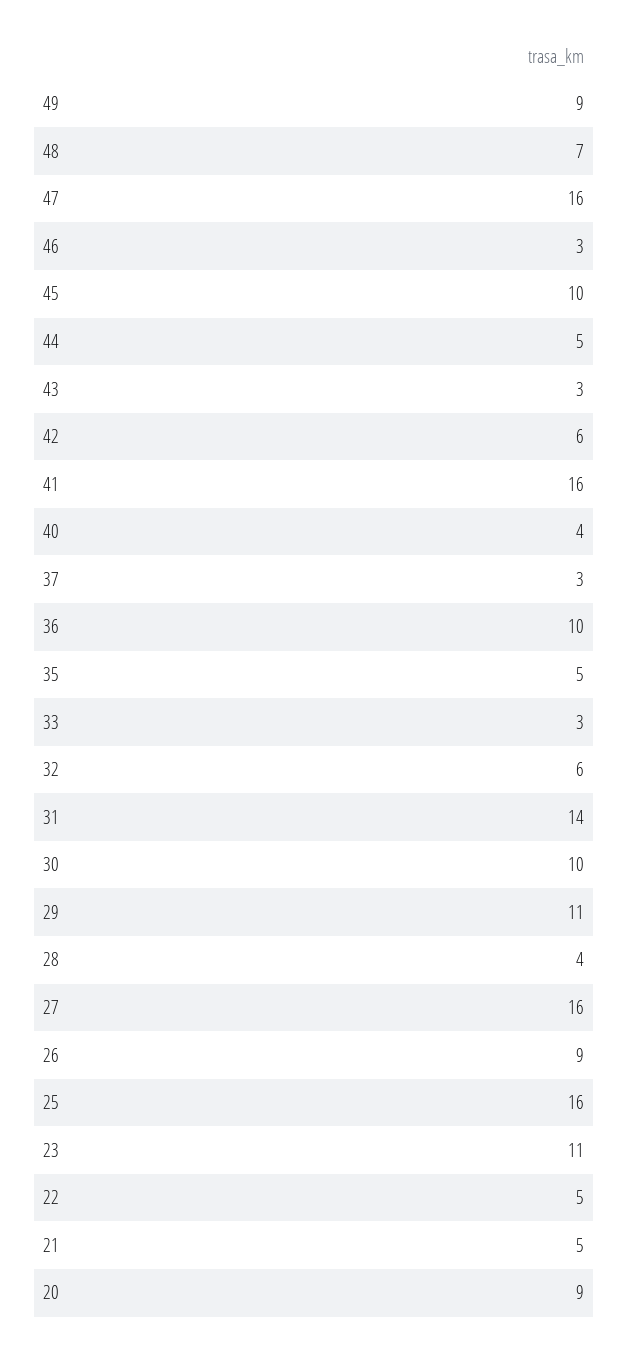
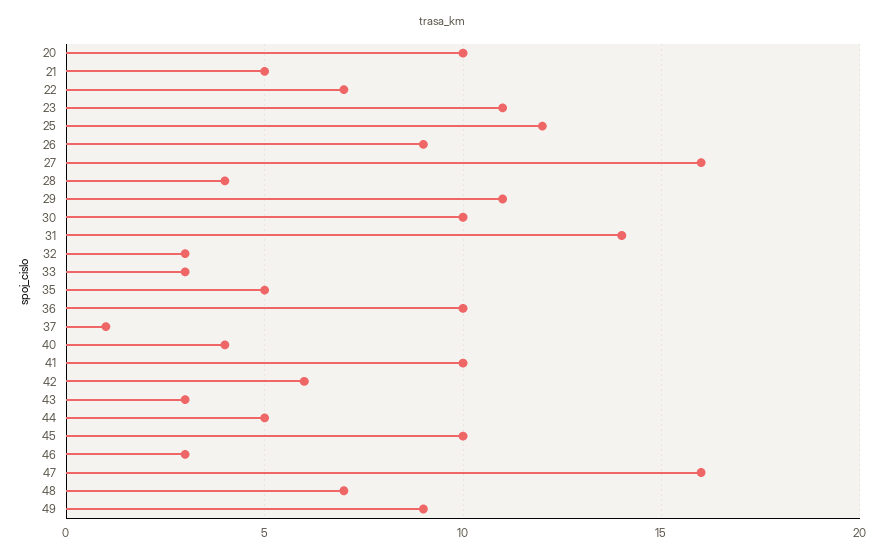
  {
    "49": 9,
    "48": 7,
    "47": 16,
    "46": 3,
    "45": 10,
    "44": 5,
    "43": 3,
    "42": 6,
-   "41": 16,
+   "41": 10,
    "40": 4,
-   "37": 3,
+   "37": 1,
    "36": 10,
    "35": 5,
    "33": 3,
-   "32": 6,
+   "32": 3,
    "31": 14,
    "30": 10,
    "29": 11,
    "28": 4,
    "27": 16,
    "26": 9,
-   "25": 16,
+   "25": 12,
    "23": 11,
-   "22": 5,
+   "22": 7,
    "21": 5,
-   "20": 9
+   "20": 10
  }

